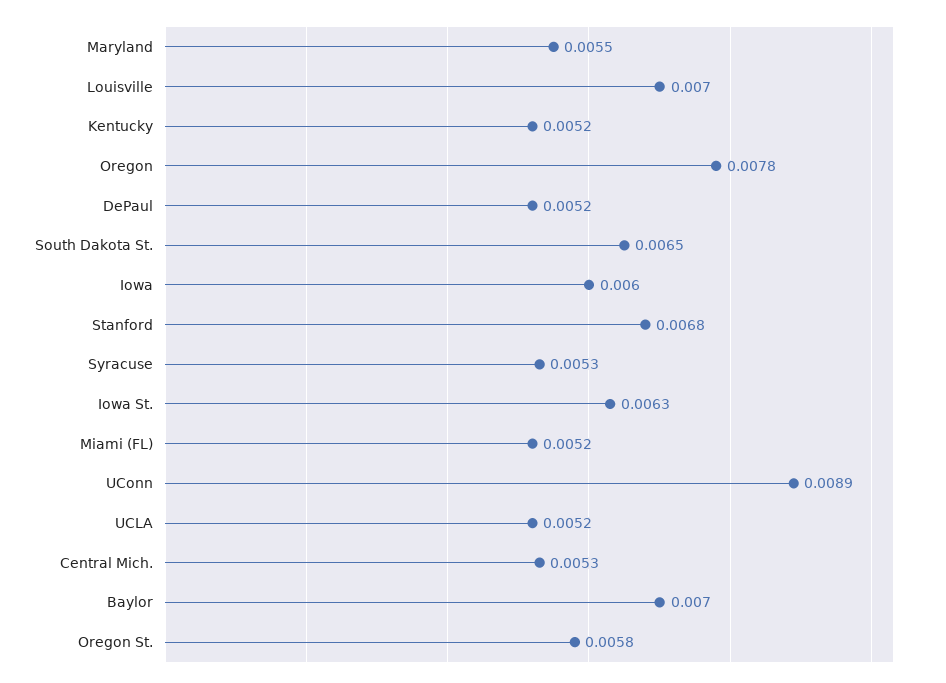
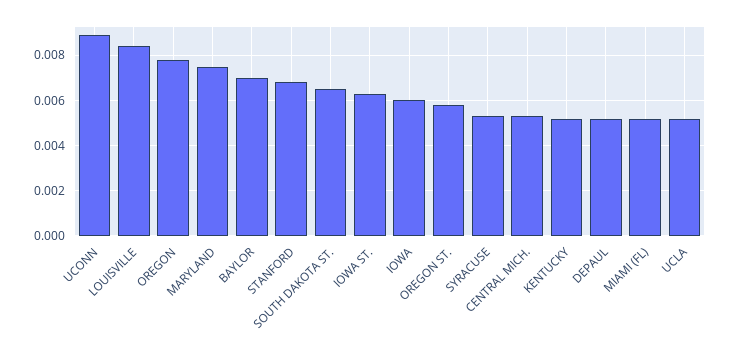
  {
-   "Maryland": 0.0055,
+   "Maryland": 0.0075,
-   "Louisville": 0.007,
+   "Louisville": 0.0085,
    "Kentucky": 0.0052,
    "Oregon": 0.0078,
    "DePaul": 0.0052,
    "South Dakota St.": 0.0065,
    "Iowa": 0.006,
    "Stanford": 0.0068,
    "Syracuse": 0.0053,
    "Iowa St.": 0.0063,
    "Miami (FL)": 0.0052,
    "UConn": 0.0089,
    "UCLA": 0.0052,
    "Central Mich.": 0.0053,
    "Baylor": 0.007,
    "Oregon St.": 0.0058
  }

